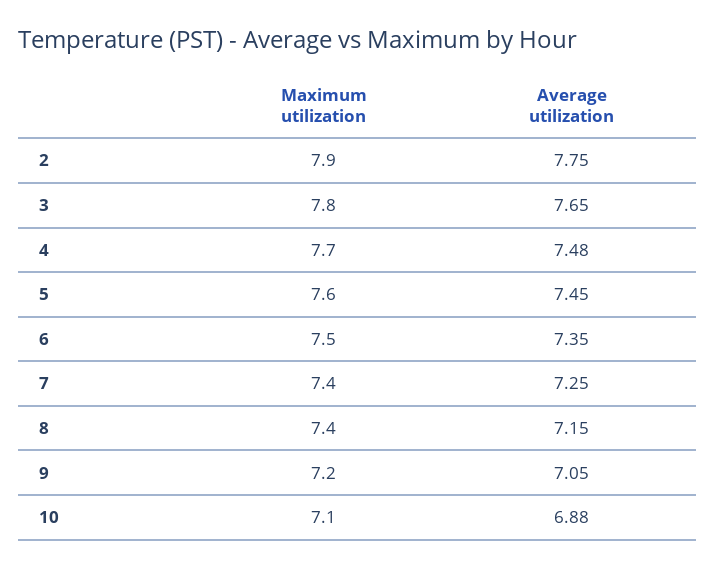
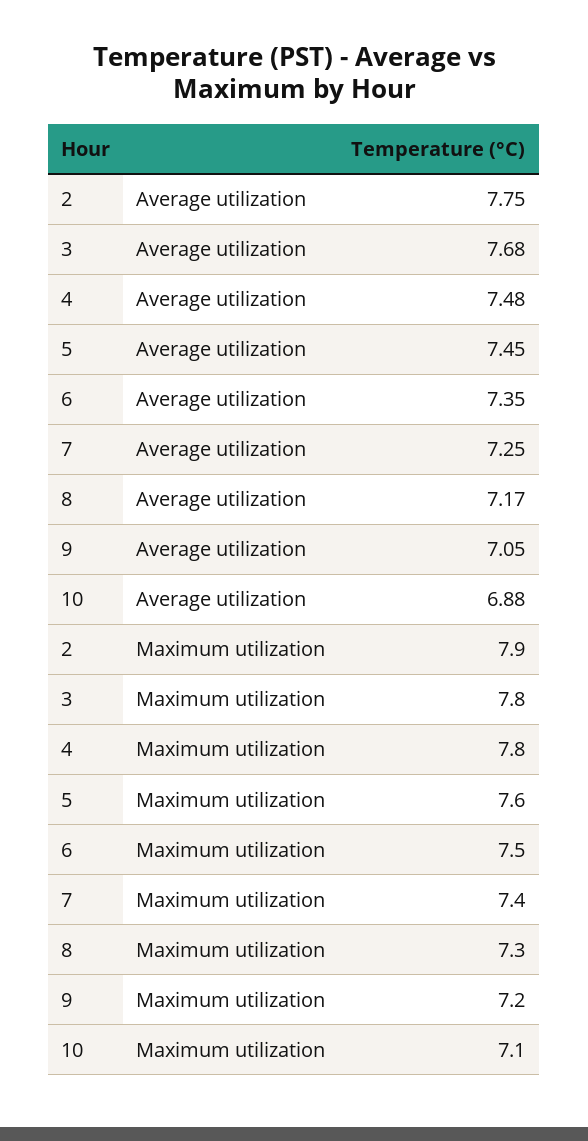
  {
    "Maximum utilization": {
      "2": 7.9,
      "3": 7.8,
-     "4": 7.7,
+     "4": 7.8,
      "5": 7.6,
      "6": 7.5,
      "7": 7.4,
-     "8": 7.4,
+     "8": 7.3,
      "9": 7.2,
      "10": 7.1
    },
    "Average utilization": {
      "2": 7.75,
-     "3": 7.65,
+     "3": 7.68,
      "4": 7.48,
      "5": 7.45,
      "6": 7.35,
      "7": 7.25,
-     "8": 7.15,
+     "8": 7.17,
      "9": 7.05,
      "10": 6.88
    }
  }

